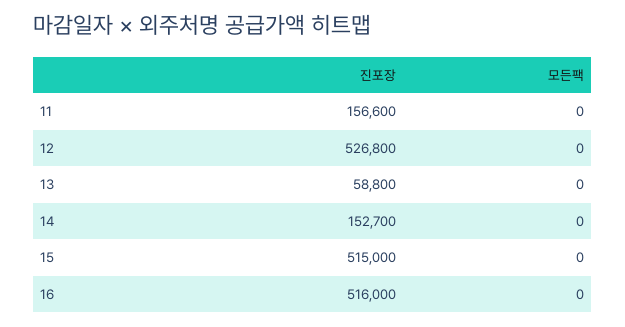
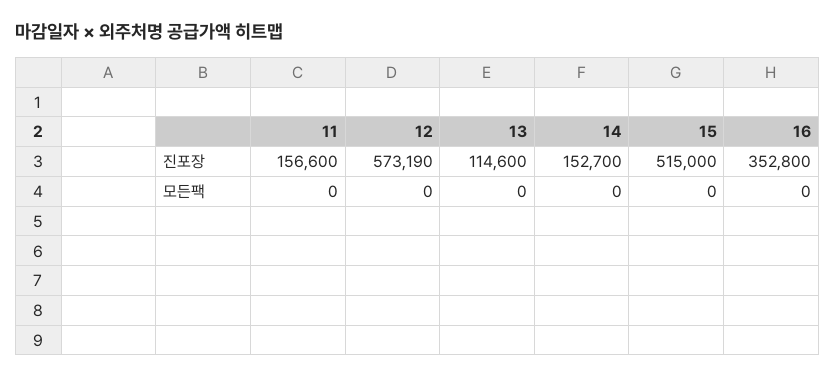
  {
    "진포장": {
      "11": 156600,
-     "12": 526800,
+     "12": 573190,
-     "13": 58800,
+     "13": 114600,
      "14": 152700,
      "15": 515000,
-     "16": 516000
+     "16": 352800
    },
    "모든팩": {
      "11": 0,
      "12": 0,
      "13": 0,
      "14": 0,
      "15": 0,
      "16": 0
    }
  }

